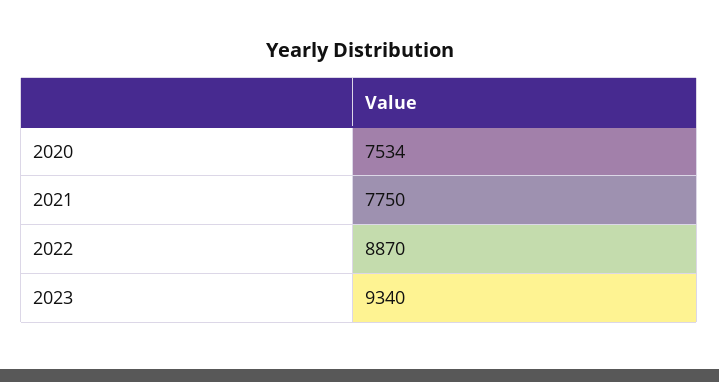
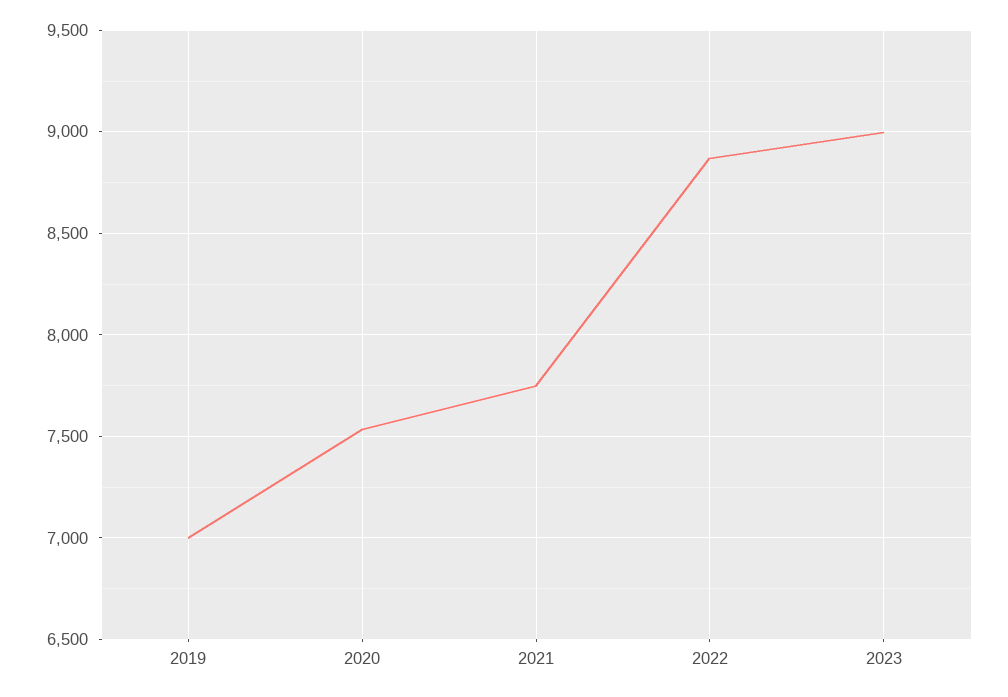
  {
    "2020": 7534,
    "2021": 7750,
    "2022": 8870,
-   "2023": 9340
+   "2023": 9000,
+   "2019": 7000
  }

